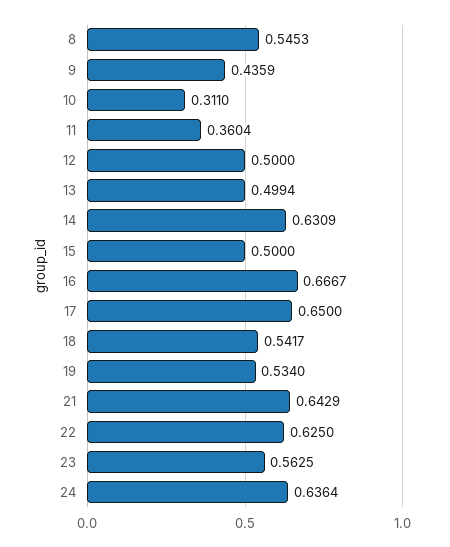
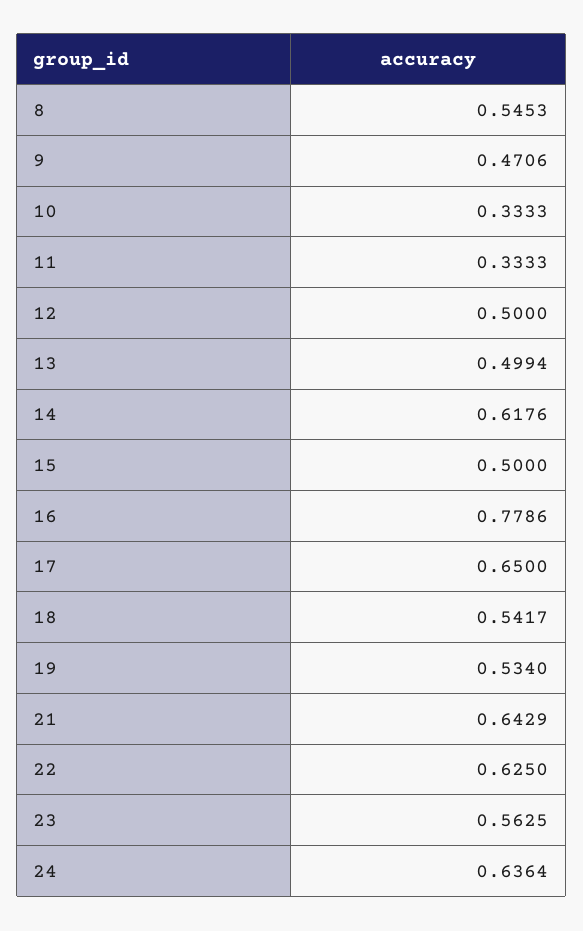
  {
    "8": 0.5453,
-   "9": 0.4359,
+   "9": 0.4706,
-   "10": 0.311,
+   "10": 0.3333,
-   "11": 0.3604,
+   "11": 0.3333,
    "12": 0.5,
    "13": 0.4994,
-   "14": 0.6309,
+   "14": 0.6176,
    "15": 0.5,
-   "16": 0.6667,
+   "16": 0.7786,
    "17": 0.65,
    "18": 0.5417,
    "19": 0.534,
    "21": 0.6429,
    "22": 0.625,
    "23": 0.5625,
    "24": 0.6364
  }

